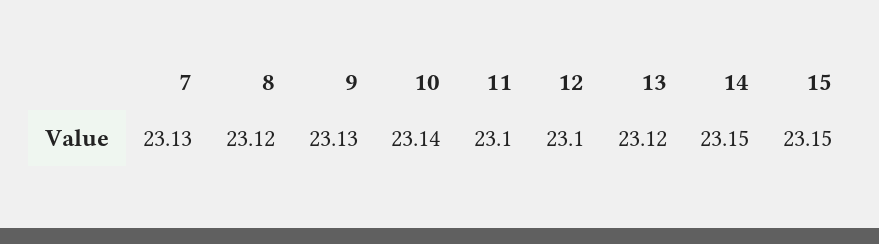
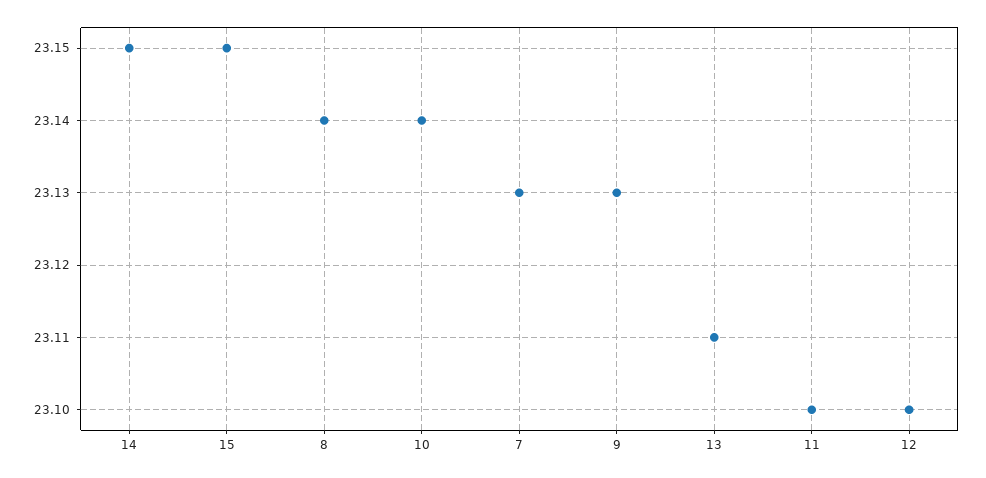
  {
    "7": 23.13,
-   "8": 23.12,
+   "8": 23.14,
    "9": 23.13,
    "10": 23.14,
    "11": 23.1,
    "12": 23.1,
-   "13": 23.12,
+   "13": 23.11,
    "14": 23.15,
    "15": 23.15
  }

